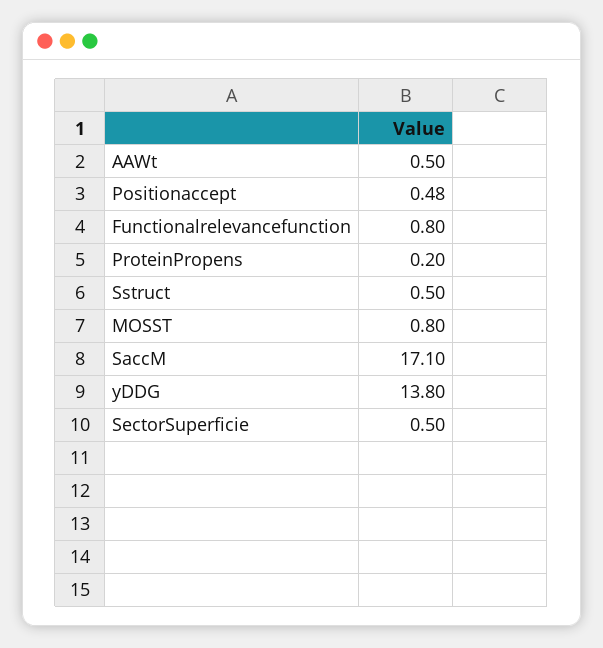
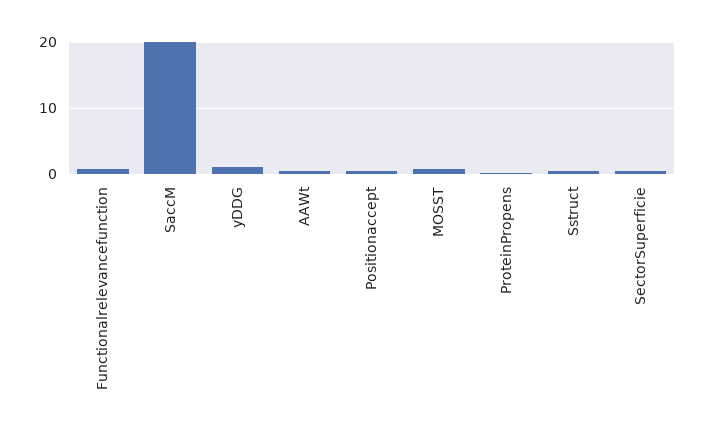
  {
    "AAWt": 0.5,
    "Positionaccept": 0.48,
    "Functionalrelevancefunction": 0.8,
    "ProteinPropens": 0.2,
    "Sstruct": 0.5,
    "MOSST": 0.8,
-   "SaccM": 17.1,
+   "SaccM": 20,
-   "yDDG": 13.8,
+   "yDDG": 1,
    "SectorSuperficie": 0.5
  }

